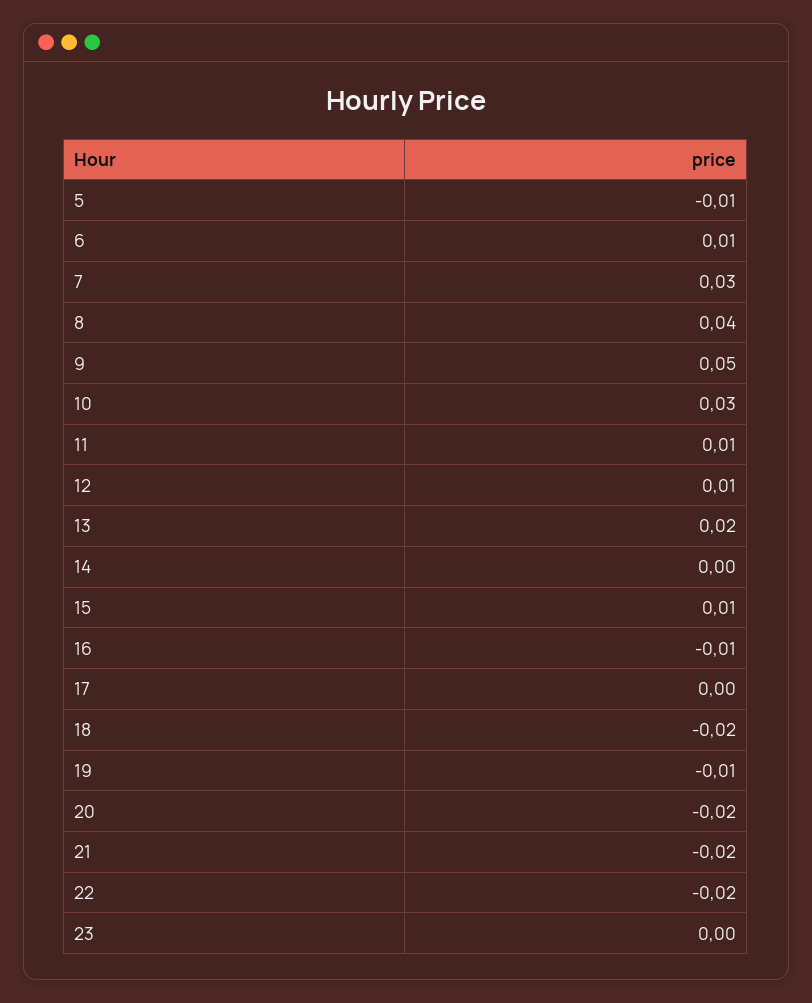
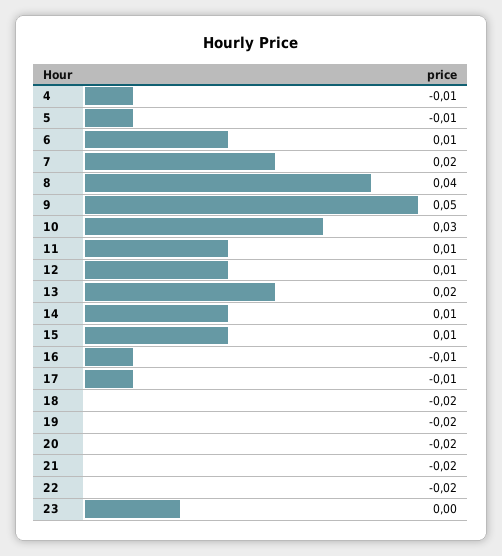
  {
    "5": -0.01,
    "6": 0.01,
-   "7": 0.03,
+   "7": 0.02,
    "8": 0.04,
    "9": 0.05,
    "10": 0.03,
    "11": 0.01,
    "12": 0.01,
    "13": 0.02,
-   "14": 0,
+   "14": 0.01,
    "15": 0.01,
    "16": -0.01,
-   "17": 0,
+   "17": -0.01,
    "18": -0.02,
-   "19": -0.01,
+   "19": -0.02,
    "20": -0.02,
    "21": -0.02,
    "22": -0.02,
-   "23": 0
+   "23": 0,
+   "4": -0.01
  }

